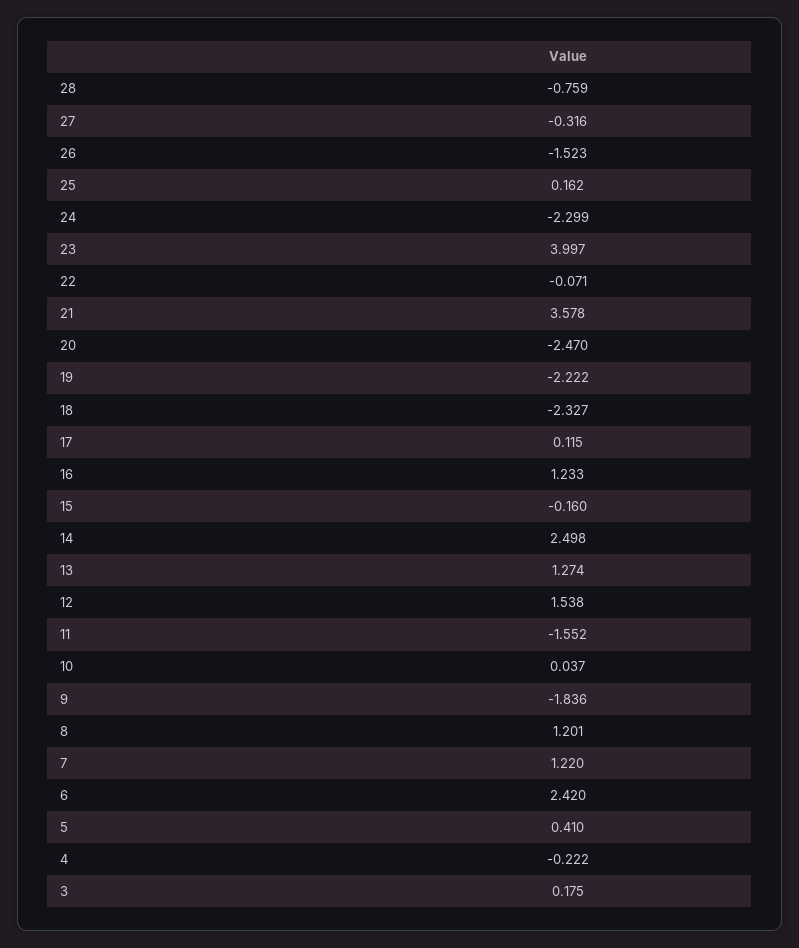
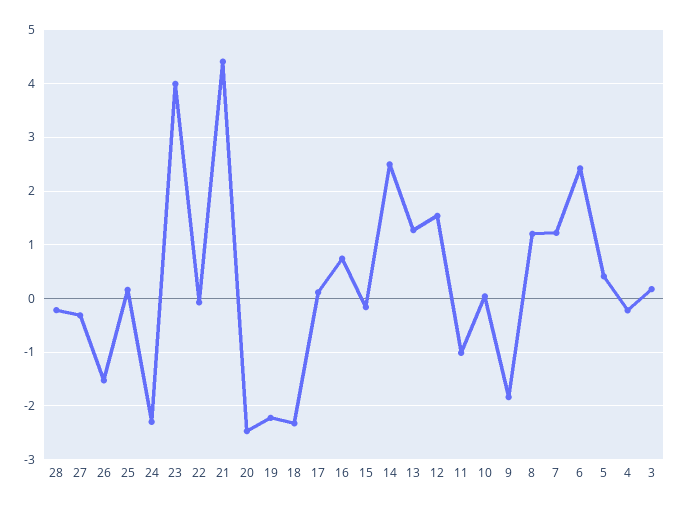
  {
-   "28": -0.759,
+   "28": -0.2,
    "27": -0.316,
    "26": -1.523,
    "25": 0.162,
    "24": -2.299,
    "23": 3.997,
    "22": -0.071,
-   "21": 3.578,
+   "21": 4.4,
    "20": -2.47,
    "19": -2.222,
    "18": -2.327,
    "17": 0.115,
-   "16": 1.233,
+   "16": 0.8,
    "15": -0.16,
    "14": 2.498,
    "13": 1.274,
    "12": 1.538,
-   "11": -1.552,
+   "11": -1,
    "10": 0.037,
    "9": -1.836,
    "8": 1.201,
    "7": 1.22,
    "6": 2.42,
    "5": 0.41,
    "4": -0.222,
    "3": 0.175
  }

